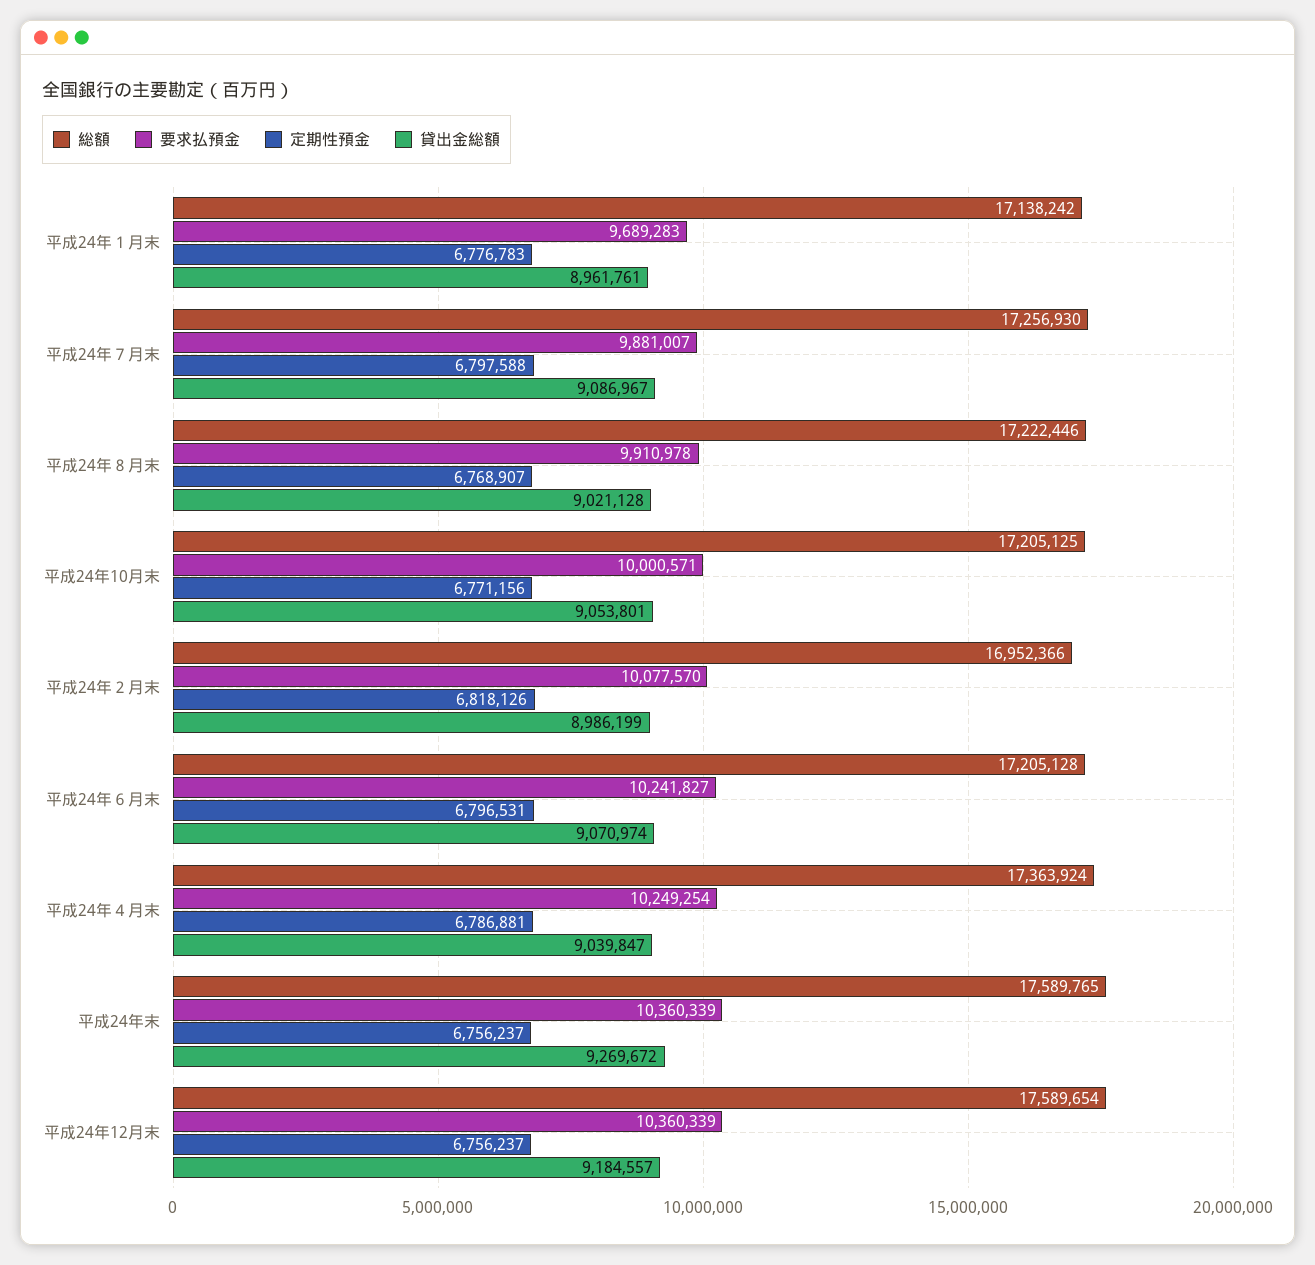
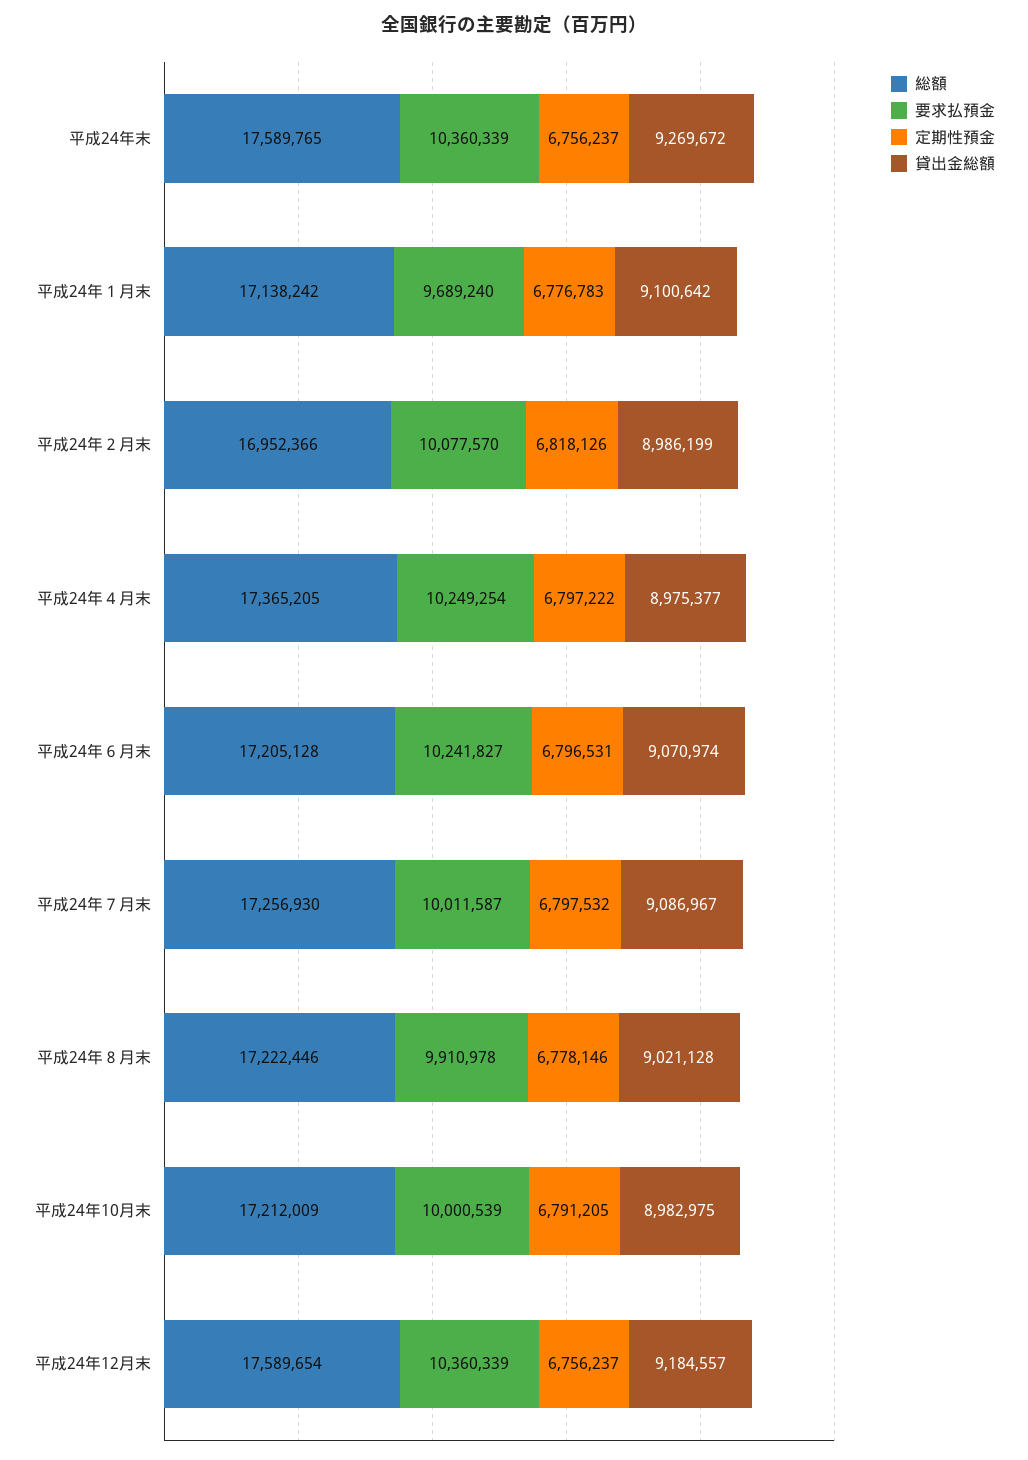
  {
    "総額": {
      "平成24年１月末": 17138242,
      "平成24年７月末": 17256930,
      "平成24年８月末": 17222446,
-     "平成24年10月末": 17205125,
+     "平成24年10月末": 17212009,
      "平成24年２月末": 16952366,
      "平成24年６月末": 17205128,
-     "平成24年４月末": 17363924,
+     "平成24年４月末": 17365205,
      "平成24年末": 17589765,
      "平成24年12月末": 17589654
    },
    "要求払預金": {
-     "平成24年１月末": 9689283,
+     "平成24年１月末": 9689240,
-     "平成24年７月末": 9881007,
+     "平成24年７月末": 10011587,
      "平成24年８月末": 9910978,
-     "平成24年10月末": 10000571,
+     "平成24年10月末": 10000539,
      "平成24年２月末": 10077570,
      "平成24年６月末": 10241827,
      "平成24年４月末": 10249254,
      "平成24年末": 10360339,
      "平成24年12月末": 10360339
    },
    "定期性預金": {
      "平成24年１月末": 6776783,
-     "平成24年７月末": 6797588,
+     "平成24年７月末": 6797532,
-     "平成24年８月末": 6768907,
+     "平成24年８月末": 6778146,
-     "平成24年10月末": 6771156,
+     "平成24年10月末": 6791205,
      "平成24年２月末": 6818126,
      "平成24年６月末": 6796531,
-     "平成24年４月末": 6786881,
+     "平成24年４月末": 6797222,
      "平成24年末": 6756237,
      "平成24年12月末": 6756237
    },
    "貸出金総額": {
-     "平成24年１月末": 8961761,
+     "平成24年１月末": 9100642,
      "平成24年７月末": 9086967,
      "平成24年８月末": 9021128,
-     "平成24年10月末": 9053801,
+     "平成24年10月末": 8982975,
      "平成24年２月末": 8986199,
      "平成24年６月末": 9070974,
-     "平成24年４月末": 9039847,
+     "平成24年４月末": 8975377,
      "平成24年末": 9269672,
      "平成24年12月末": 9184557
    }
  }

